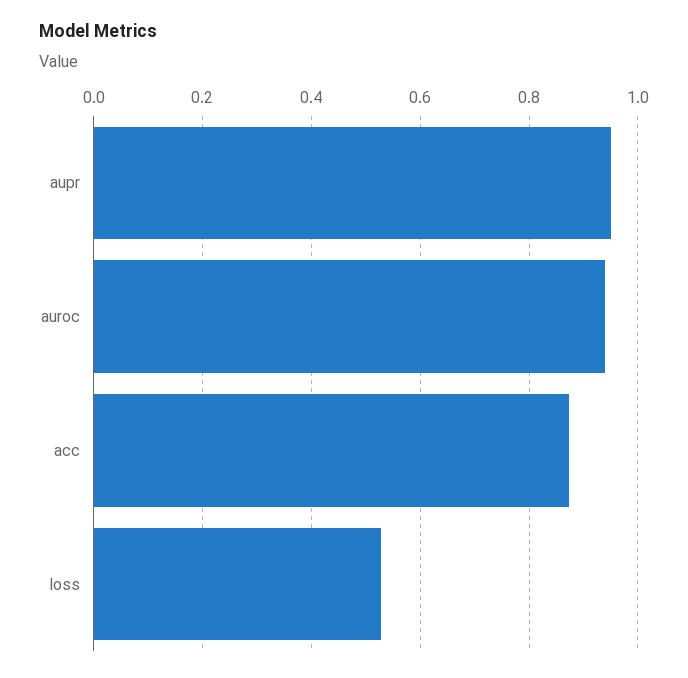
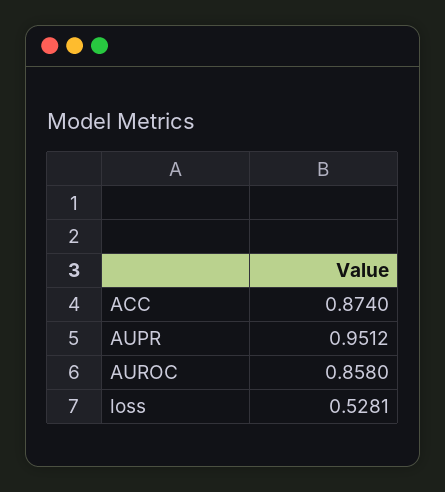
  {
    "aupr": 0.9512,
-   "auroc": 0.94,
+   "auroc": 0.858,
    "acc": 0.874,
    "loss": 0.5281
  }

